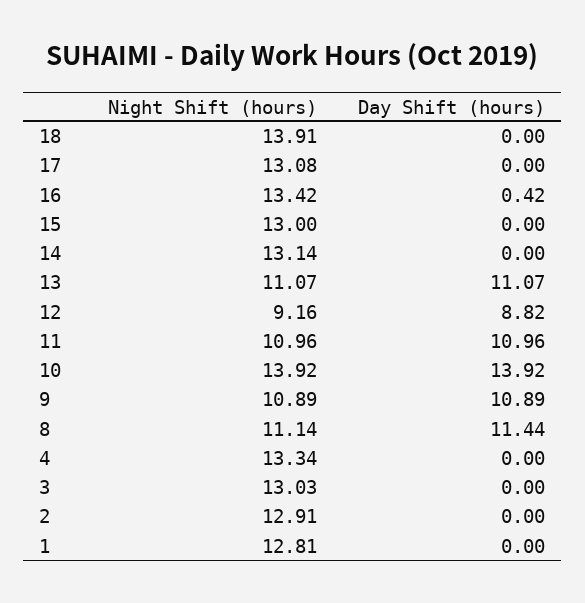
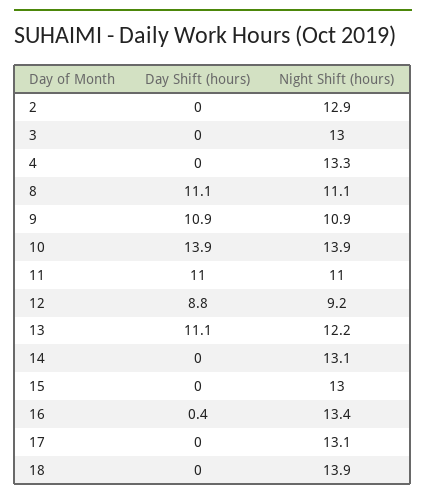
  {
    "Night Shift (hours)": {
      "18": 13.91,
      "17": 13.08,
      "16": 13.42,
      "15": 13,
      "14": 13.14,
-     "13": 11.07,
+     "13": 12.2,
      "12": 9.16,
      "11": 10.96,
      "10": 13.92,
      "9": 10.89,
      "8": 11.14,
      "4": 13.34,
      "3": 13.03,
-     "2": 12.91,
+     "2": 12.91
-     "1": 12.81
    },
    "Day Shift (hours)": {
      "18": 0,
      "17": 0,
      "16": 0.42,
      "15": 0,
      "14": 0,
      "13": 11.07,
      "12": 8.82,
      "11": 10.96,
      "10": 13.92,
      "9": 10.89,
-     "8": 11.44,
+     "8": 11.1,
      "4": 0,
      "3": 0,
-     "2": 0,
+     "2": 0
-     "1": 0
    }
  }

